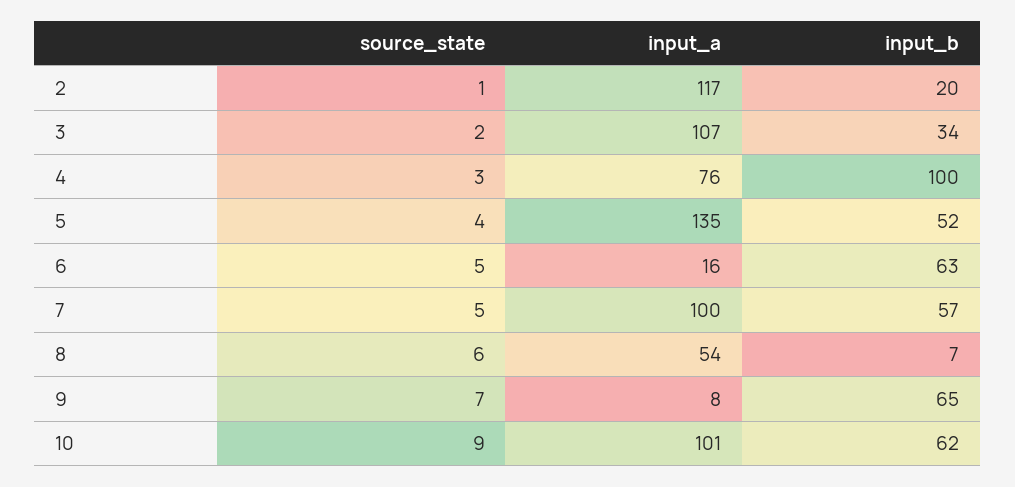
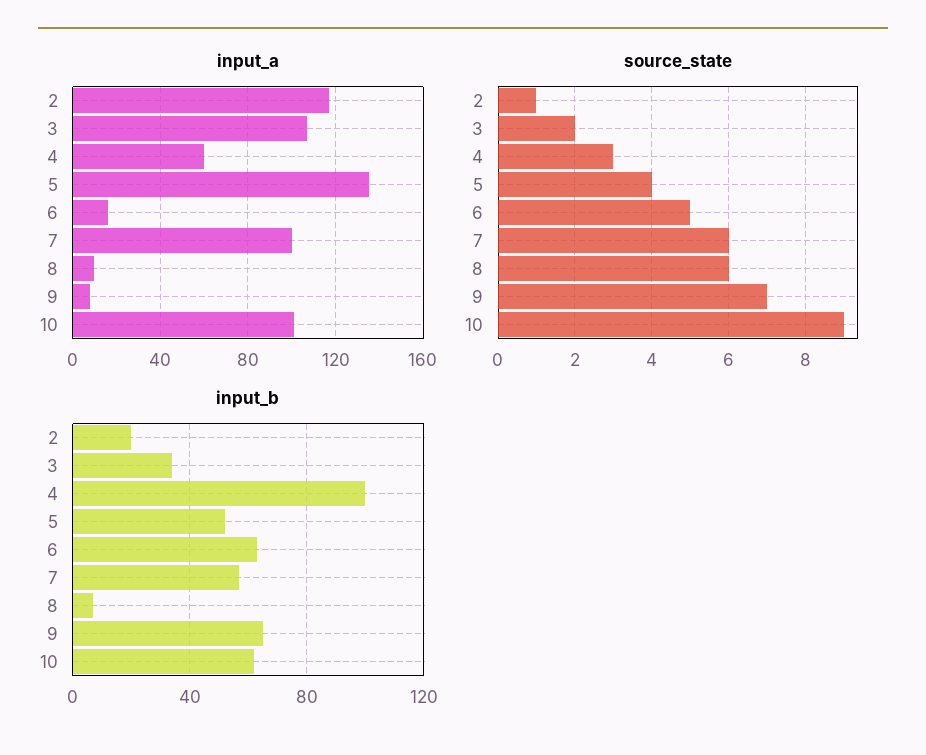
  {
    "source_state": {
      "2": 1,
      "3": 2,
      "4": 3,
      "5": 4,
      "6": 5,
-     "7": 5,
+     "7": 6,
      "8": 6,
      "9": 7,
      "10": 9
    },
    "input_a": {
      "2": 117,
      "3": 107,
-     "4": 76,
+     "4": 60,
      "5": 135,
      "6": 16,
      "7": 100,
-     "8": 54,
+     "8": 10,
      "9": 8,
      "10": 101
    },
    "input_b": {
      "2": 20,
      "3": 34,
      "4": 100,
      "5": 52,
      "6": 63,
      "7": 57,
      "8": 7,
      "9": 65,
      "10": 62
    }
  }

